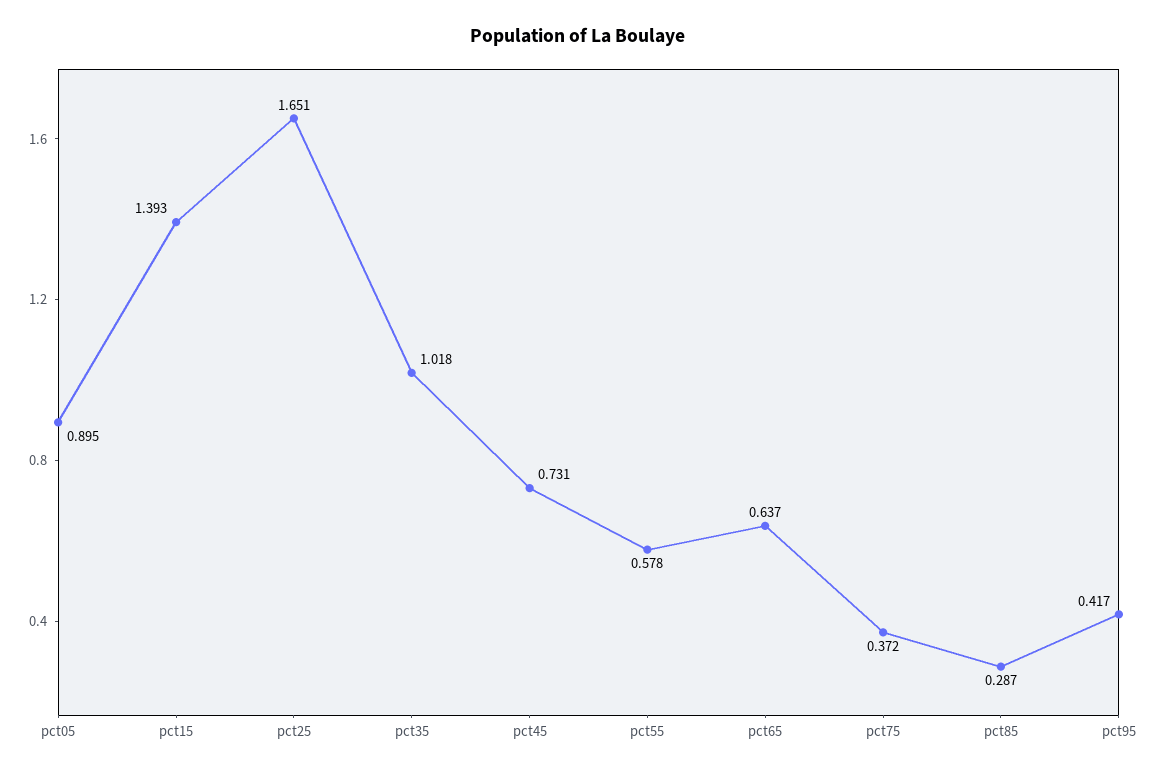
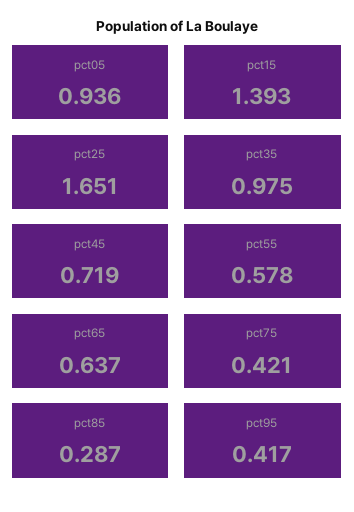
  {
-   "pct05": 0.895,
+   "pct05": 0.936,
    "pct15": 1.393,
    "pct25": 1.651,
-   "pct35": 1.018,
+   "pct35": 0.975,
-   "pct45": 0.731,
+   "pct45": 0.719,
    "pct55": 0.578,
    "pct65": 0.637,
-   "pct75": 0.372,
+   "pct75": 0.421,
    "pct85": 0.287,
    "pct95": 0.417
  }

